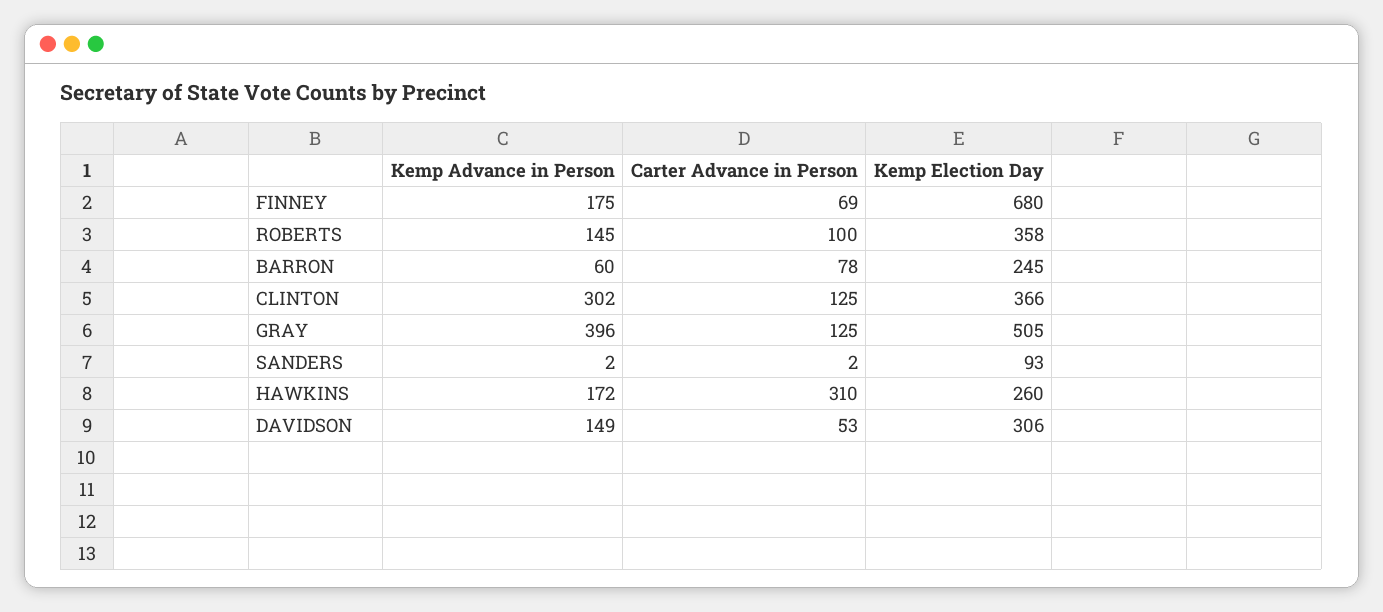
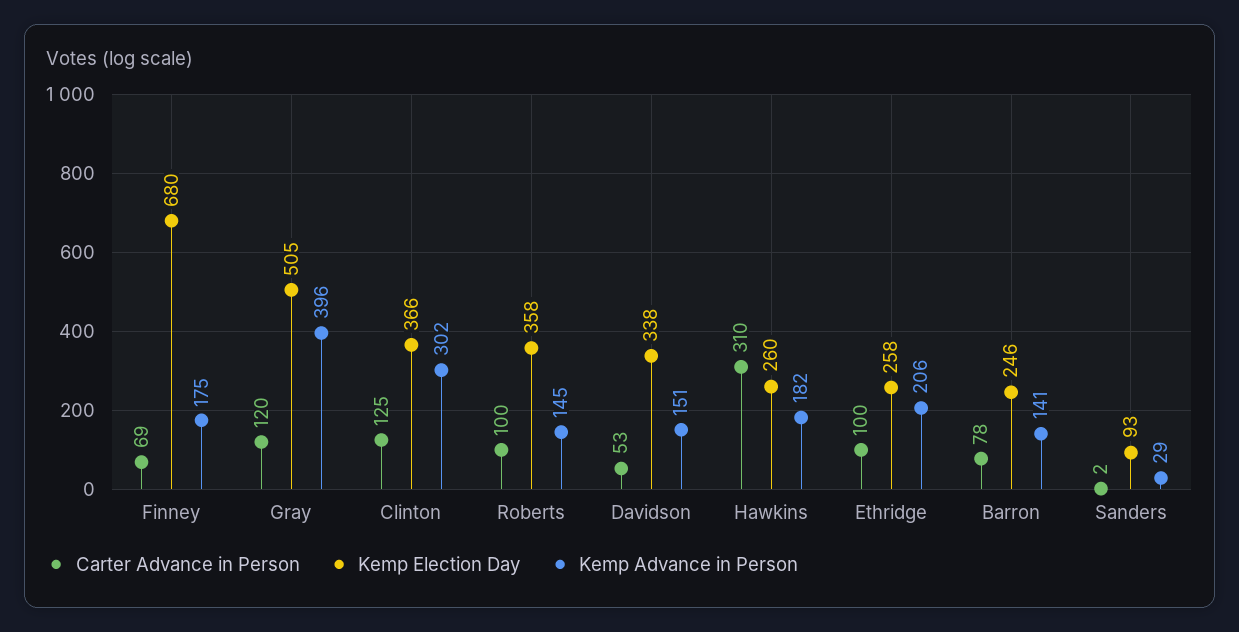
  {
    "Kemp Advance in Person": {
      "FINNEY": 175,
      "ROBERTS": 145,
-     "BARRON": 60,
+     "BARRON": 141,
      "CLINTON": 302,
      "GRAY": 396,
-     "SANDERS": 2,
+     "SANDERS": 29,
-     "HAWKINS": 172,
+     "HAWKINS": 182,
-     "DAVIDSON": 149
+     "DAVIDSON": 151,
+     "Ethridge": 206
    },
    "Carter Advance in Person": {
      "FINNEY": 69,
      "ROBERTS": 100,
      "BARRON": 78,
      "CLINTON": 125,
-     "GRAY": 125,
+     "GRAY": 120,
      "SANDERS": 2,
      "HAWKINS": 310,
-     "DAVIDSON": 53
+     "DAVIDSON": 53,
+     "Ethridge": 100
    },
    "Kemp Election Day": {
      "FINNEY": 680,
      "ROBERTS": 358,
-     "BARRON": 245,
+     "BARRON": 246,
      "CLINTON": 366,
      "GRAY": 505,
      "SANDERS": 93,
      "HAWKINS": 260,
-     "DAVIDSON": 306
+     "DAVIDSON": 338,
+     "Ethridge": 258
    }
  }

